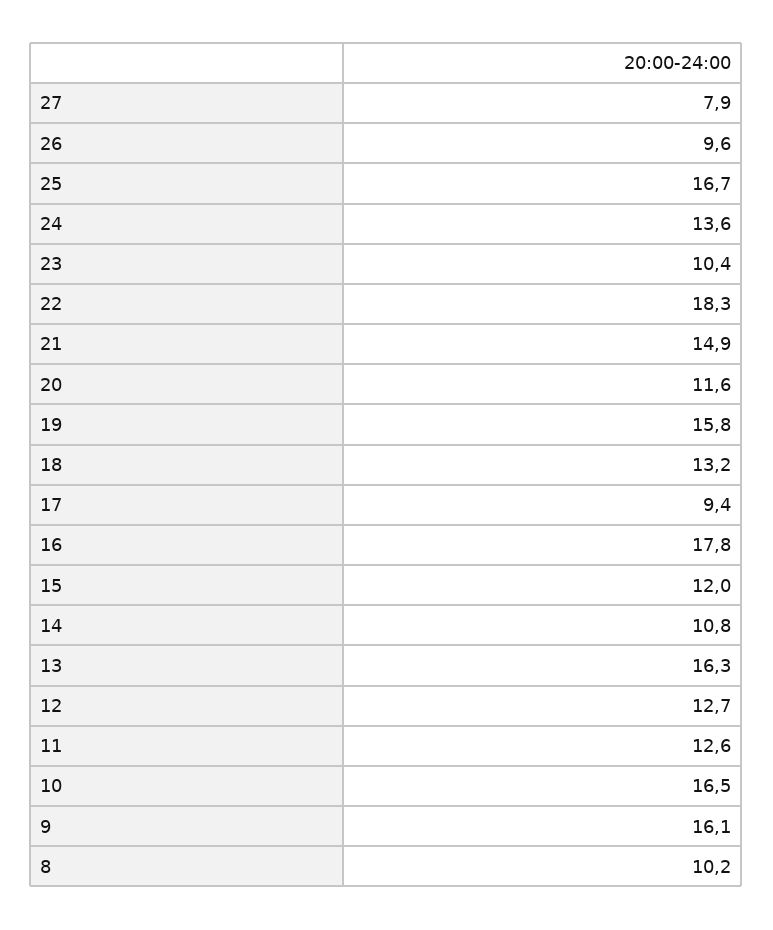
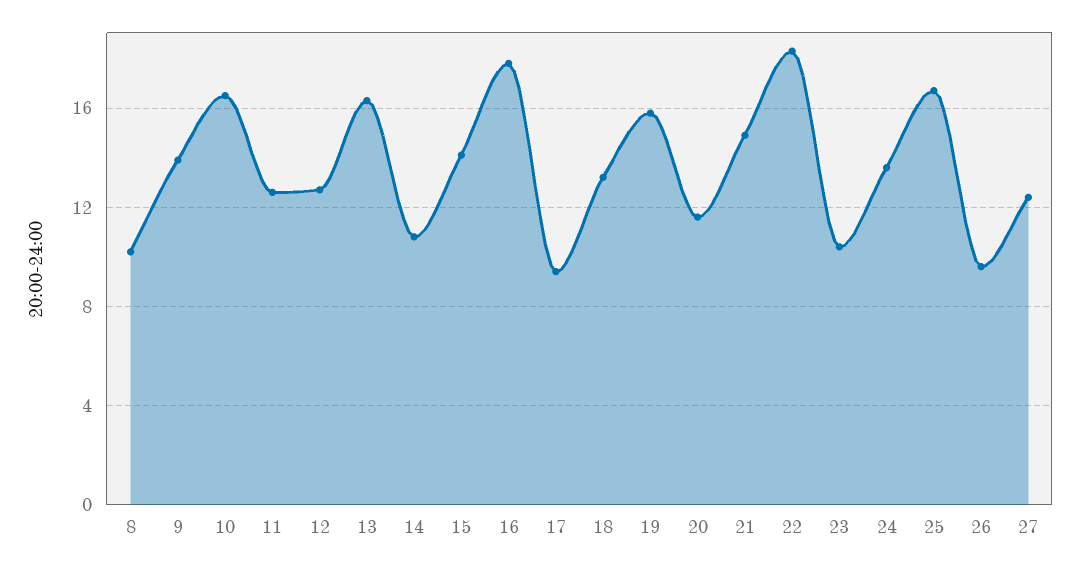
  {
-   "27": 7.9,
+   "27": 12.5,
    "26": 9.6,
    "25": 16.7,
    "24": 13.6,
    "23": 10.4,
    "22": 18.3,
    "21": 14.9,
    "20": 11.6,
    "19": 15.8,
    "18": 13.2,
    "17": 9.4,
    "16": 17.8,
-   "15": 12,
+   "15": 14,
    "14": 10.8,
    "13": 16.3,
    "12": 12.7,
    "11": 12.6,
    "10": 16.5,
-   "9": 16.1,
+   "9": 14,
    "8": 10.2
  }

